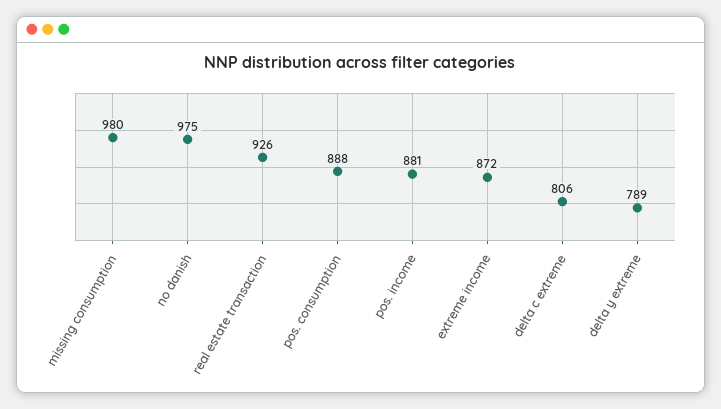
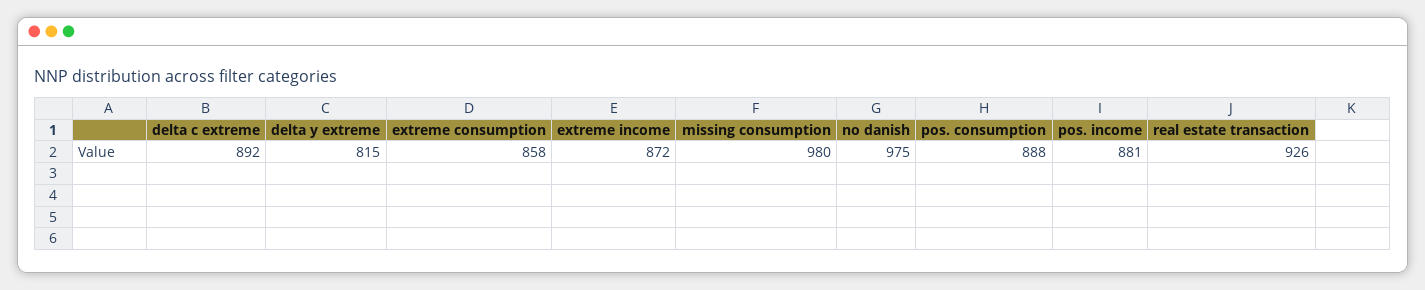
  {
    "missing consumption": 980,
    "no danish": 975,
    "real estate transaction": 926,
    "pos. consumption": 888,
    "pos. income": 881,
    "extreme income": 872,
-   "delta c extreme": 806,
+   "delta c extreme": 892,
-   "delta y extreme": 789
+   "delta y extreme": 815,
+   "extreme consumption": 858
  }

